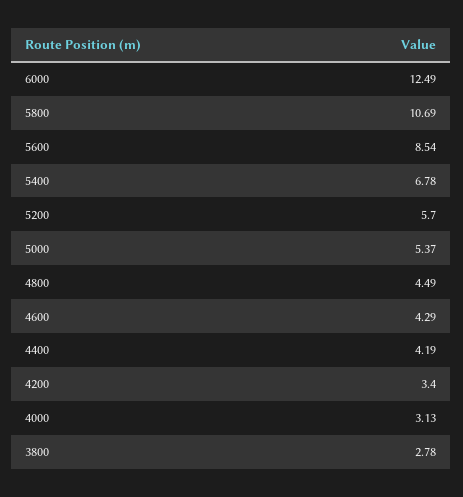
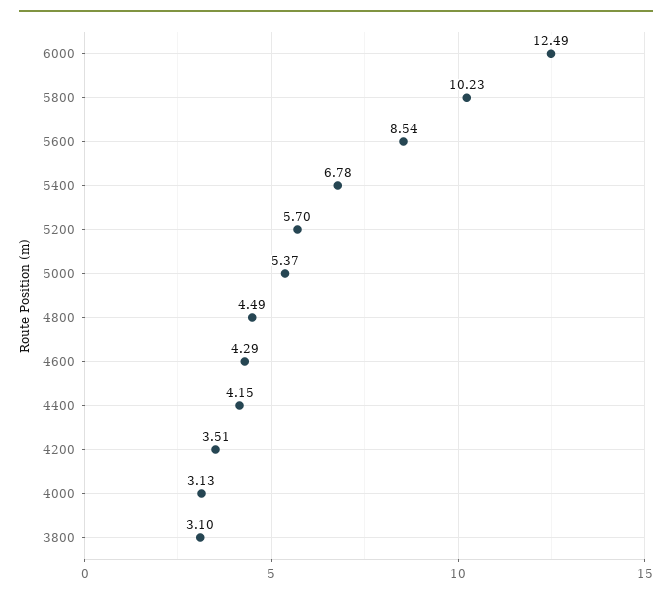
  {
    "6000": 12.49,
-   "5800": 10.69,
+   "5800": 10.23,
    "5600": 8.54,
    "5400": 6.78,
    "5200": 5.7,
    "5000": 5.37,
    "4800": 4.49,
    "4600": 4.29,
-   "4400": 4.19,
+   "4400": 4.15,
-   "4200": 3.4,
+   "4200": 3.51,
    "4000": 3.13,
-   "3800": 2.78
+   "3800": 3.1
  }

